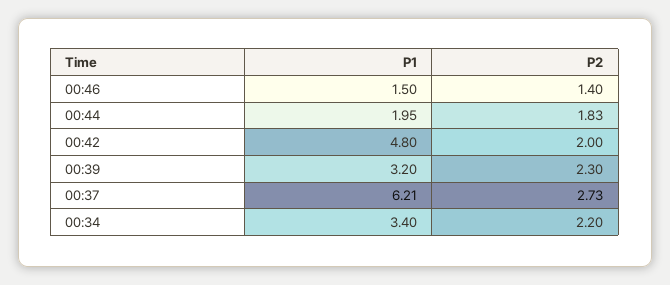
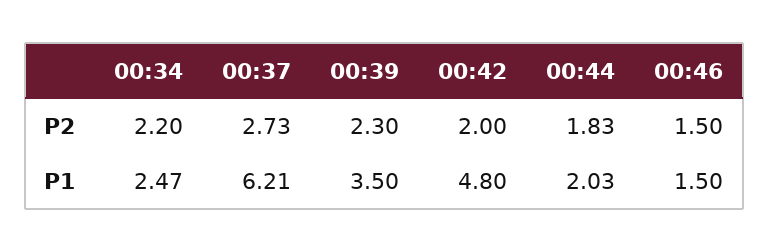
  {
    "P1": {
      "00:46": 1.5,
-     "00:44": 1.95,
+     "00:44": 2.03,
      "00:42": 4.8,
-     "00:39": 3.2,
+     "00:39": 3.5,
      "00:37": 6.21,
-     "00:34": 3.4
+     "00:34": 2.47
    },
    "P2": {
-     "00:46": 1.4,
+     "00:46": 1.5,
      "00:44": 1.83,
      "00:42": 2,
      "00:39": 2.3,
      "00:37": 2.73,
      "00:34": 2.2
    }
  }

